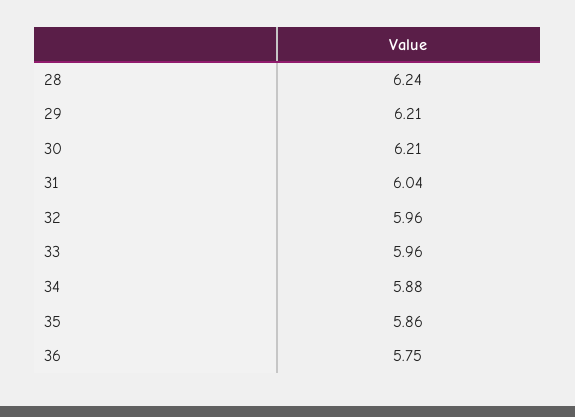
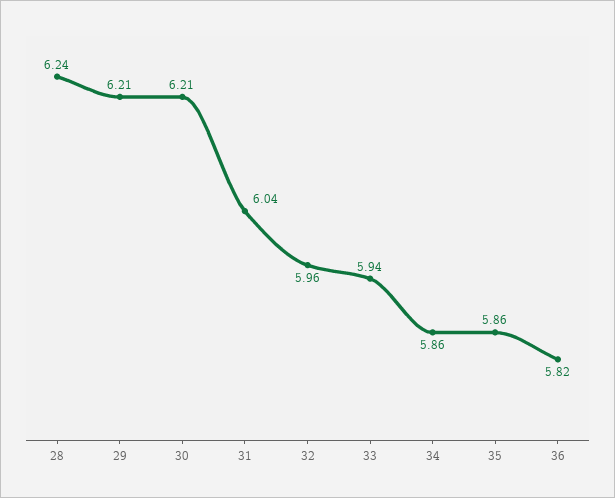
  {
    "28": 6.24,
    "29": 6.21,
    "30": 6.21,
    "31": 6.04,
    "32": 5.96,
-   "33": 5.96,
+   "33": 5.94,
-   "34": 5.88,
+   "34": 5.86,
    "35": 5.86,
-   "36": 5.75
+   "36": 5.82
  }

